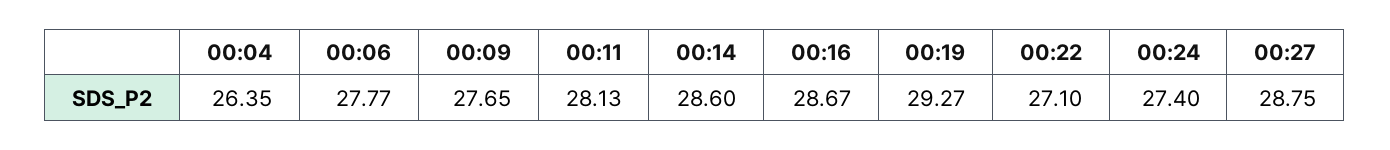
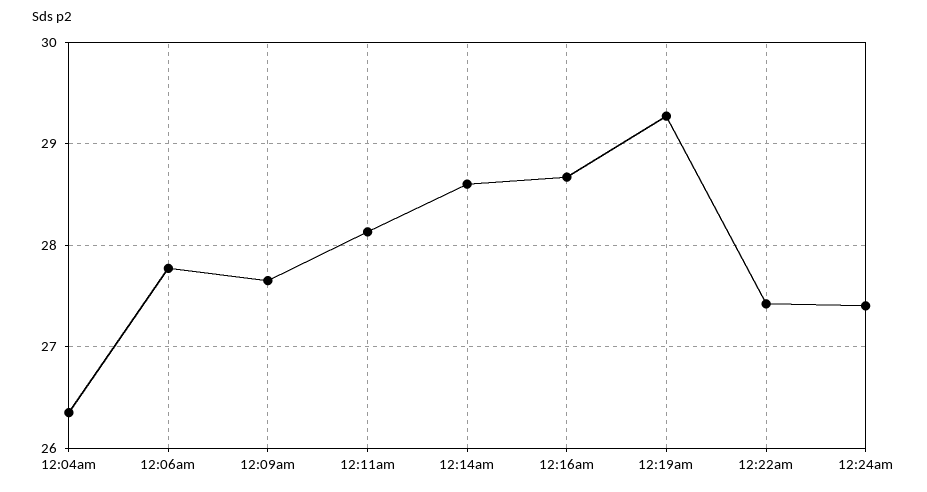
  {
    "00:04": 26.35,
    "00:06": 27.77,
    "00:09": 27.65,
    "00:11": 28.13,
    "00:14": 28.6,
    "00:16": 28.67,
    "00:19": 29.27,
-   "00:22": 27.1,
+   "00:22": 27.4,
-   "00:24": 27.4,
+   "00:24": 27.4
-   "00:27": 28.75
  }

